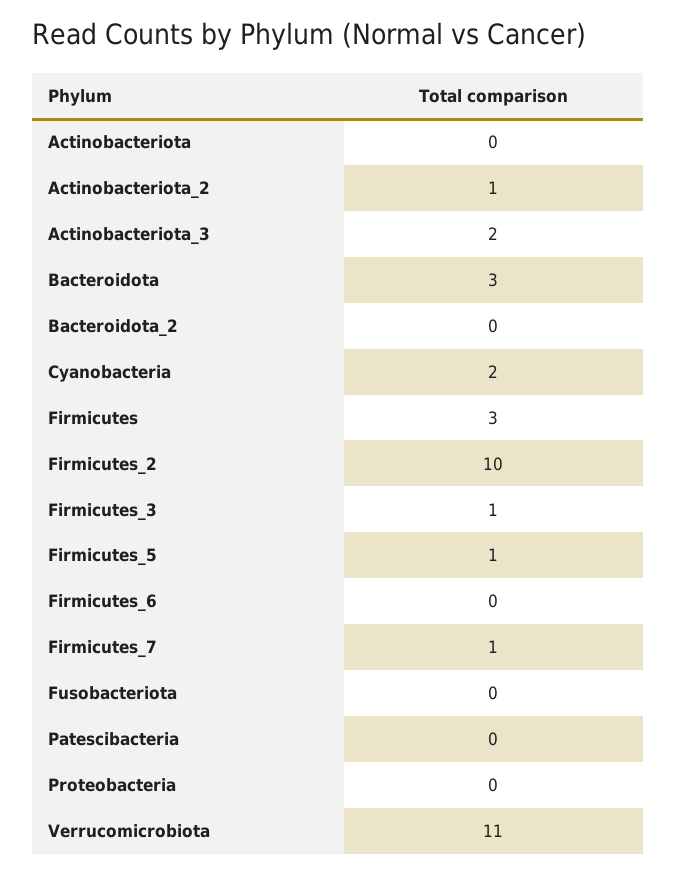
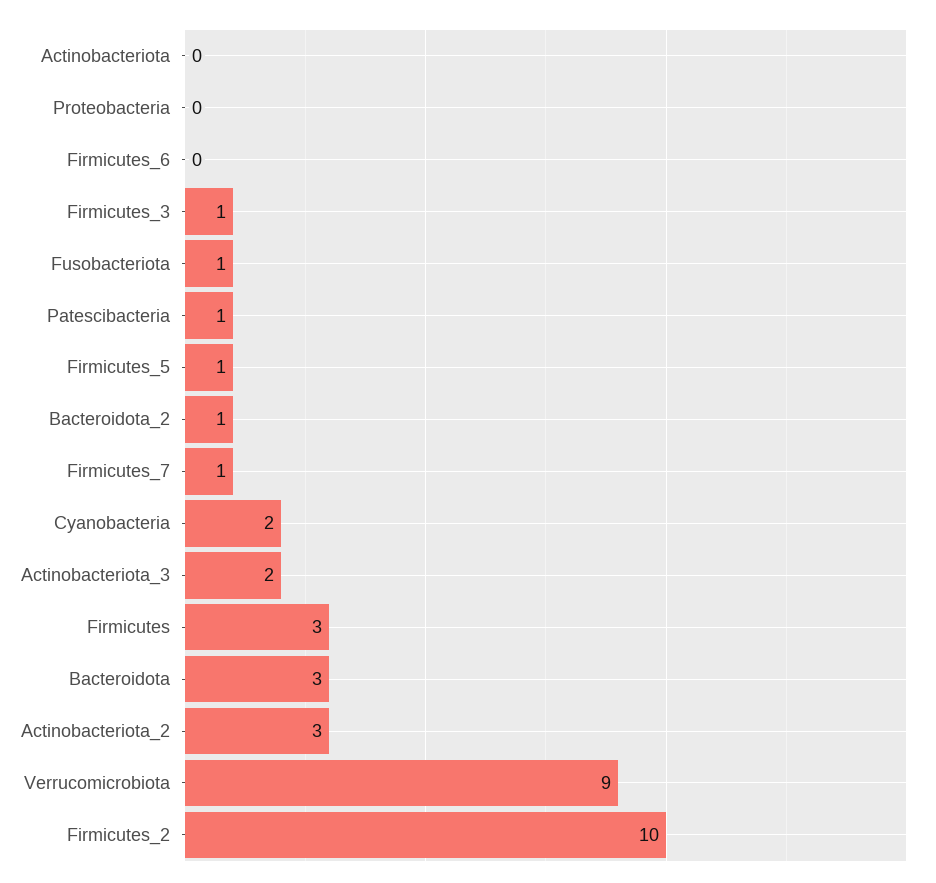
  {
    "Actinobacteriota": 0,
-   "Actinobacteriota_2": 1,
+   "Actinobacteriota_2": 3,
    "Actinobacteriota_3": 2,
    "Bacteroidota": 3,
-   "Bacteroidota_2": 0,
+   "Bacteroidota_2": 1,
    "Cyanobacteria": 2,
    "Firmicutes": 3,
    "Firmicutes_2": 10,
    "Firmicutes_3": 1,
    "Firmicutes_5": 1,
    "Firmicutes_6": 0,
    "Firmicutes_7": 1,
-   "Fusobacteriota": 0,
+   "Fusobacteriota": 1,
-   "Patescibacteria": 0,
+   "Patescibacteria": 1,
    "Proteobacteria": 0,
-   "Verrucomicrobiota": 11
+   "Verrucomicrobiota": 9
  }

